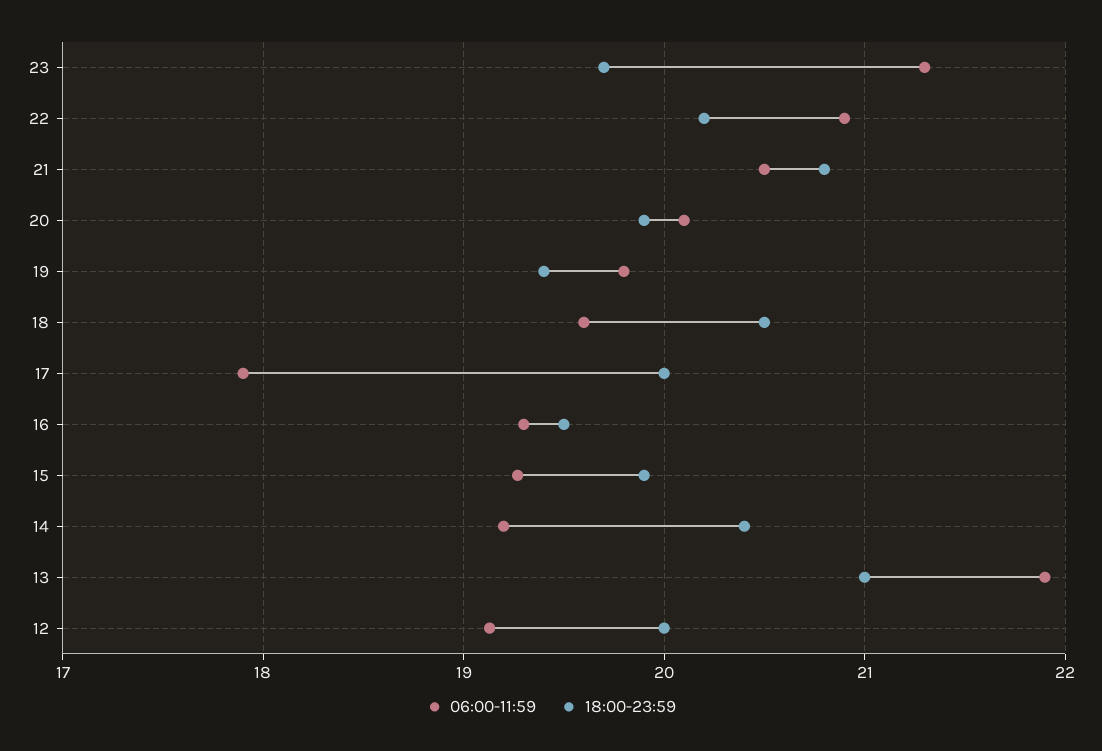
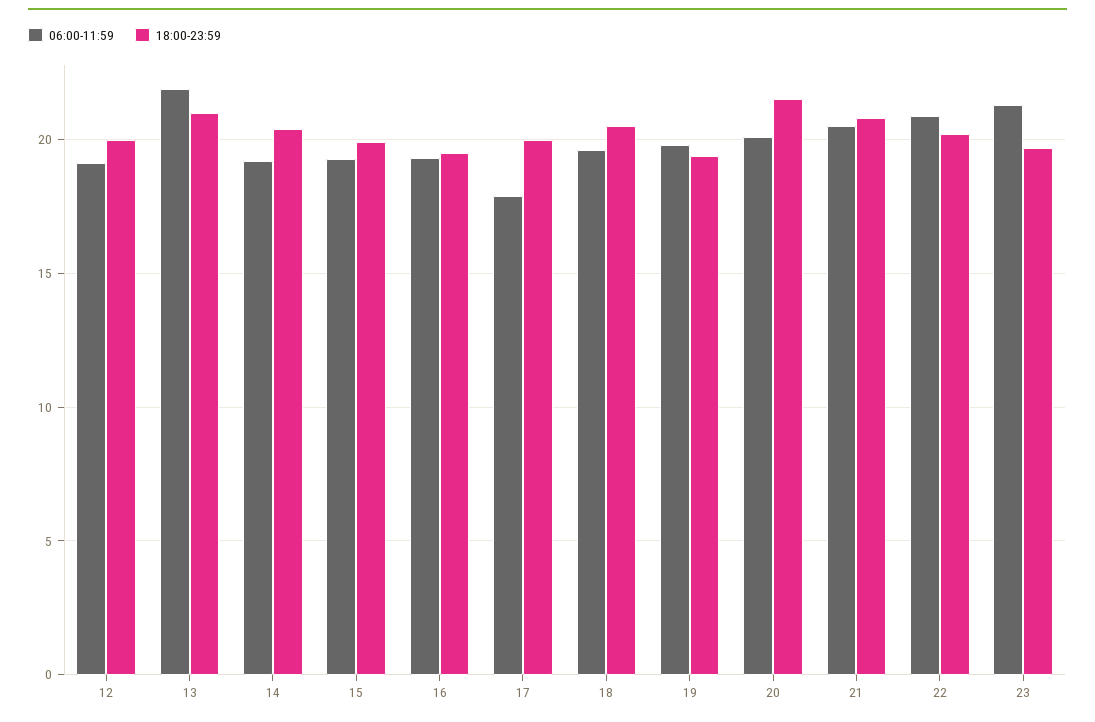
  {
    "06:00-11:59": {
      "23": 21.3,
      "22": 20.9,
      "21": 20.5,
      "20": 20.1,
      "19": 19.8,
      "18": 19.6,
      "17": 17.9,
      "16": 19.3,
      "15": 19.3,
      "14": 19.2,
      "13": 21.9,
      "12": 19.1
    },
    "18:00-23:59": {
      "23": 19.7,
      "22": 20.2,
      "21": 20.8,
-     "20": 19.9,
+     "20": 21.5,
      "19": 19.4,
      "18": 20.5,
      "17": 20,
      "16": 19.5,
      "15": 19.9,
      "14": 20.4,
      "13": 21,
      "12": 20
    }
  }

